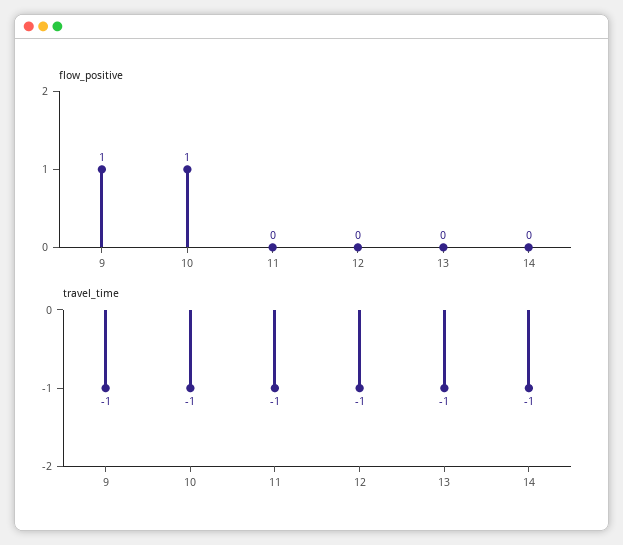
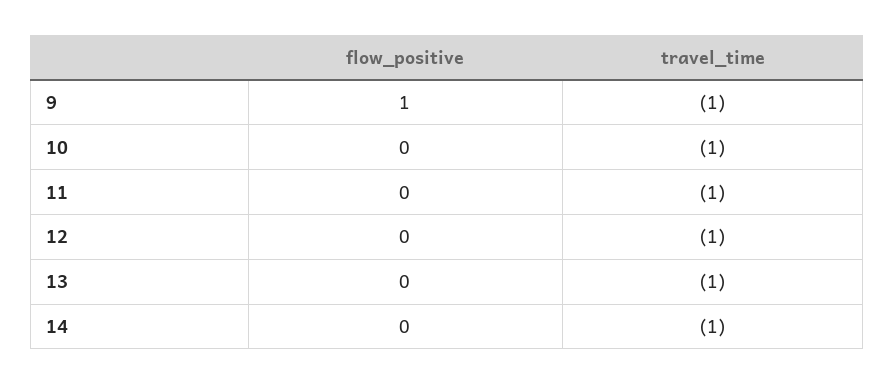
  {
    "flow_positive": {
      "9": 1,
-     "10": 1,
+     "10": 0,
      "11": 0,
      "12": 0,
      "13": 0,
      "14": 0
    },
    "travel_time": {
      "9": -1,
      "10": -1,
      "11": -1,
      "12": -1,
      "13": -1,
      "14": -1
    }
  }

